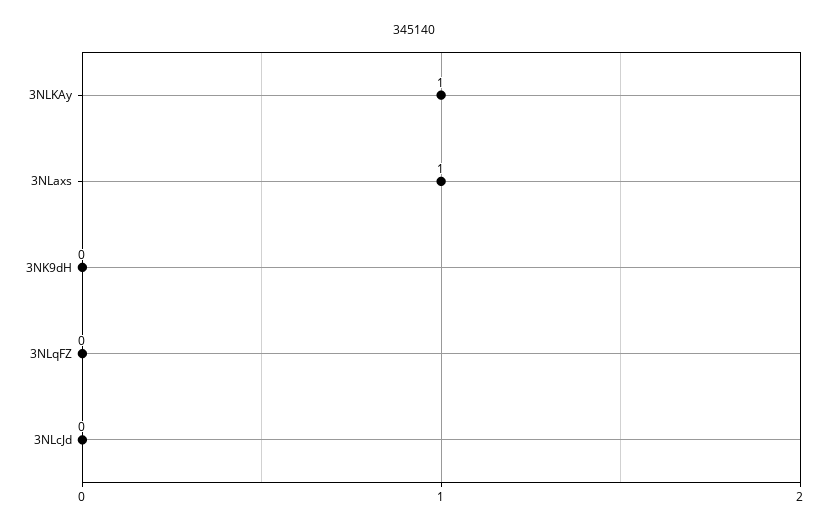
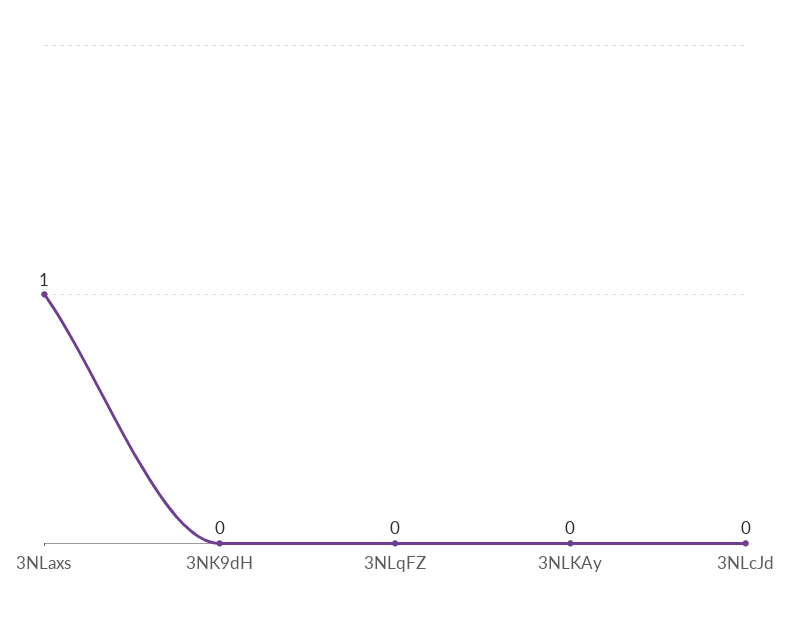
  {
-   "3NLKAy": 1,
+   "3NLKAy": 0,
    "3NLaxs": 1,
    "3NK9dH": 0,
    "3NLqFZ": 0,
    "3NLcJd": 0
  }

